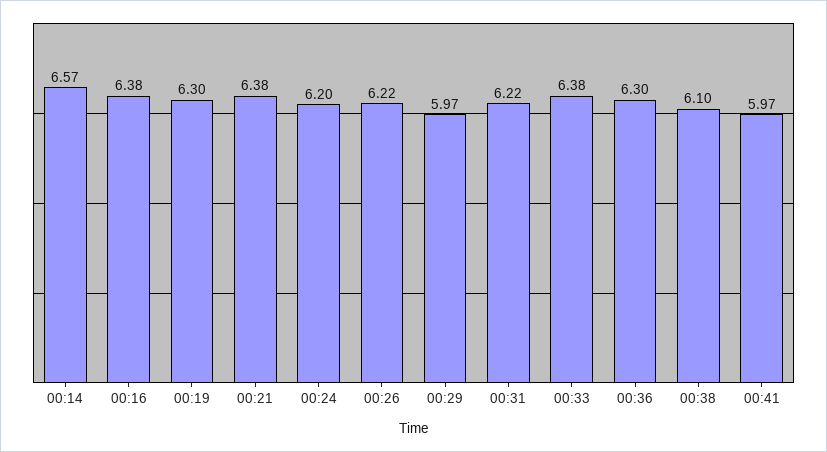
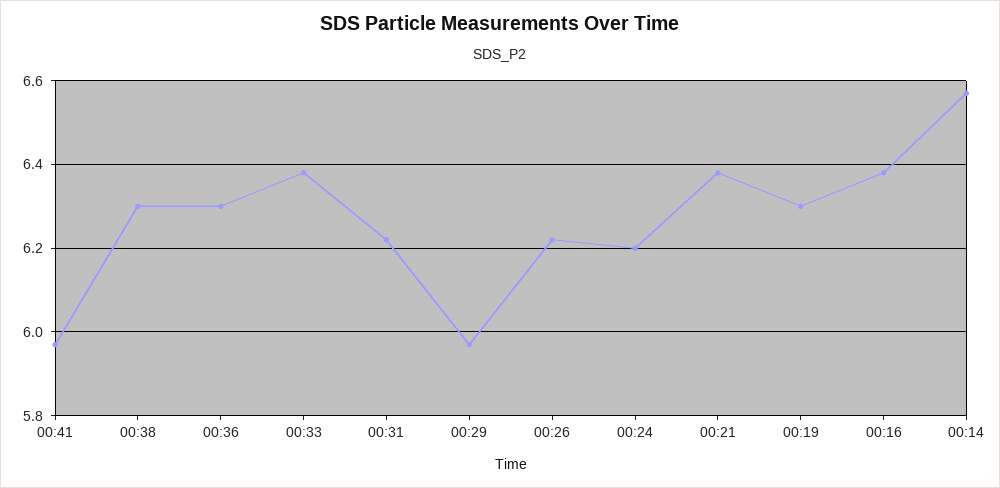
  {
    "00:14": 6.57,
    "00:16": 6.38,
    "00:19": 6.3,
    "00:21": 6.38,
    "00:24": 6.2,
    "00:26": 6.22,
    "00:29": 5.97,
    "00:31": 6.22,
    "00:33": 6.38,
    "00:36": 6.3,
-   "00:38": 6.1,
+   "00:38": 6.3,
    "00:41": 5.97
  }

